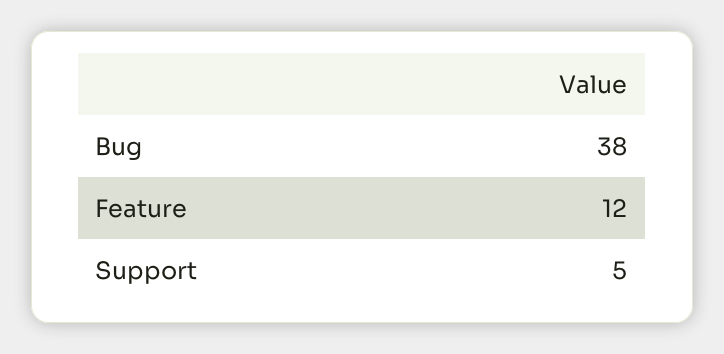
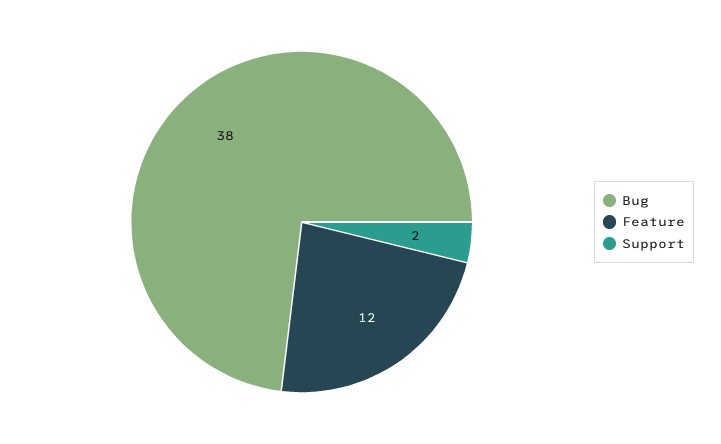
  {
    "Bug": 38,
    "Feature": 12,
-   "Support": 5
+   "Support": 2
  }

